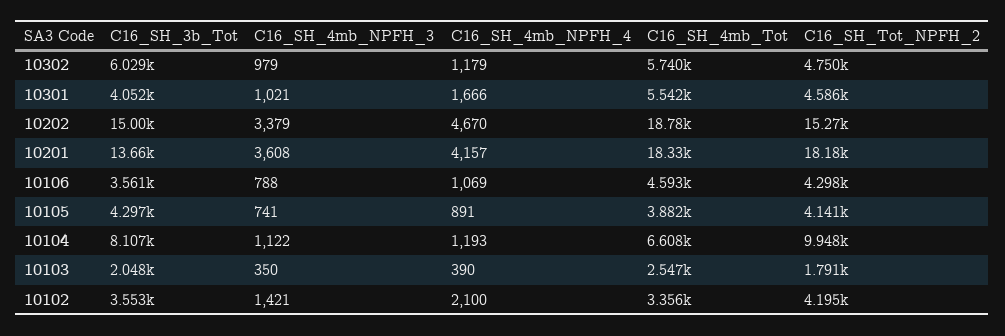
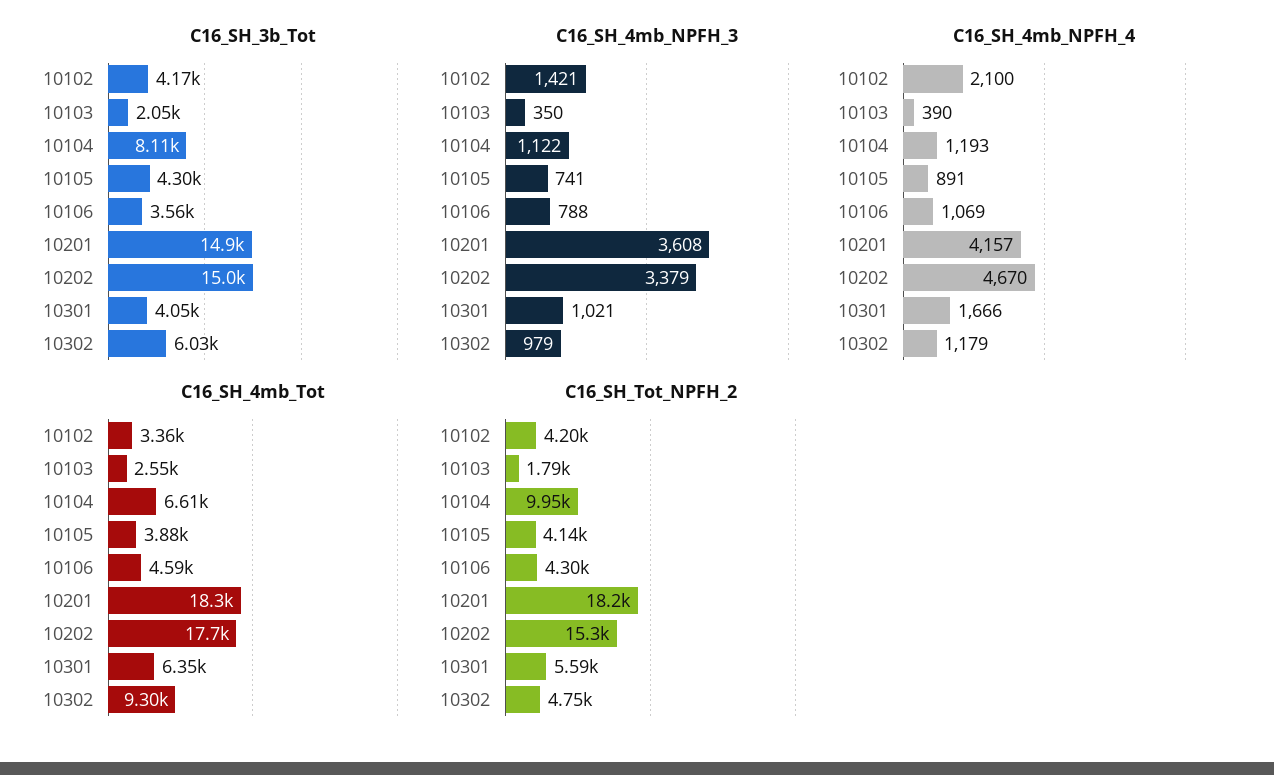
  {
    "C16_SH_3b_Tot": {
      "10302": 6029,
      "10301": 4052,
      "10202": 15000,
-     "10201": 13660,
+     "10201": 14900,
      "10106": 3561,
      "10105": 4297,
      "10104": 8107,
      "10103": 2048,
-     "10102": 3553
+     "10102": 4170
    },
    "C16_SH_4mb_NPFH_3": {
      "10302": 979,
      "10301": 1021,
      "10202": 3379,
      "10201": 3608,
      "10106": 788,
      "10105": 741,
      "10104": 1122,
      "10103": 350,
      "10102": 1421
    },
    "C16_SH_4mb_NPFH_4": {
      "10302": 1179,
      "10301": 1666,
      "10202": 4670,
      "10201": 4157,
      "10106": 1069,
      "10105": 891,
      "10104": 1193,
      "10103": 390,
      "10102": 2100
    },
    "C16_SH_4mb_Tot": {
-     "10302": 5740,
+     "10302": 9300,
-     "10301": 5542,
+     "10301": 6350,
-     "10202": 18780,
+     "10202": 17700,
      "10201": 18330,
      "10106": 4593,
      "10105": 3882,
      "10104": 6608,
      "10103": 2547,
      "10102": 3356
    },
    "C16_SH_Tot_NPFH_2": {
      "10302": 4750,
-     "10301": 4586,
+     "10301": 5590,
      "10202": 15270,
      "10201": 18180,
      "10106": 4298,
      "10105": 4141,
      "10104": 9948,
      "10103": 1791,
      "10102": 4195
    }
  }

